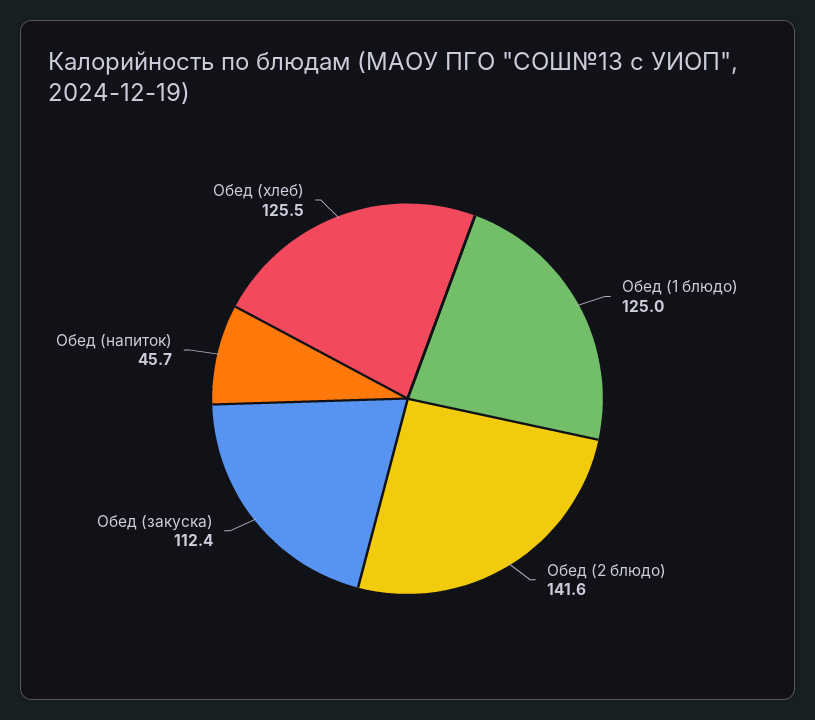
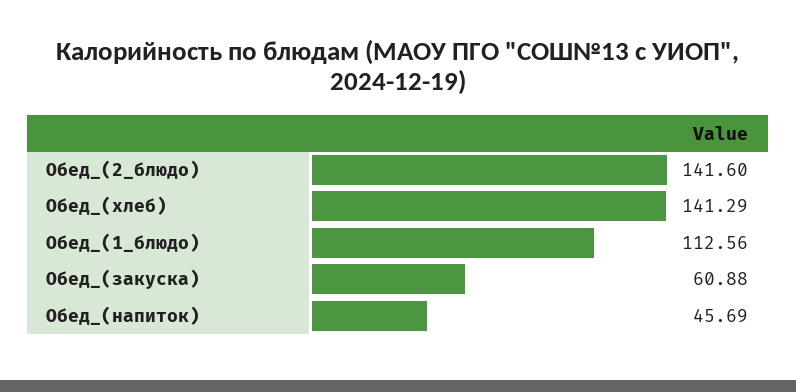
  {
-   "Обед (1 блюдо)": 125,
+   "Обед (1 блюдо)": 112.56,
    "Обед (2 блюдо)": 141.6,
-   "Обед (закуска)": 112.4,
+   "Обед (закуска)": 60.88,
    "Обед (напиток)": 45.69,
-   "Обед (хлеб)": 125.5
+   "Обед (хлеб)": 141.29
  }

